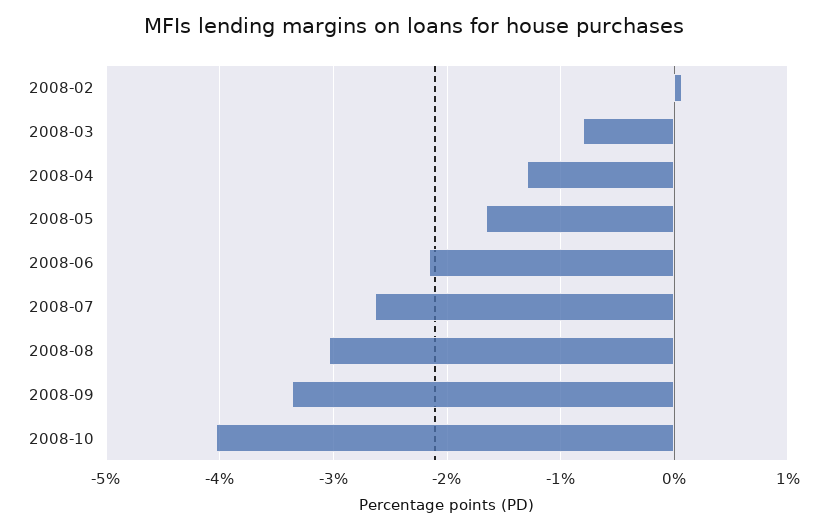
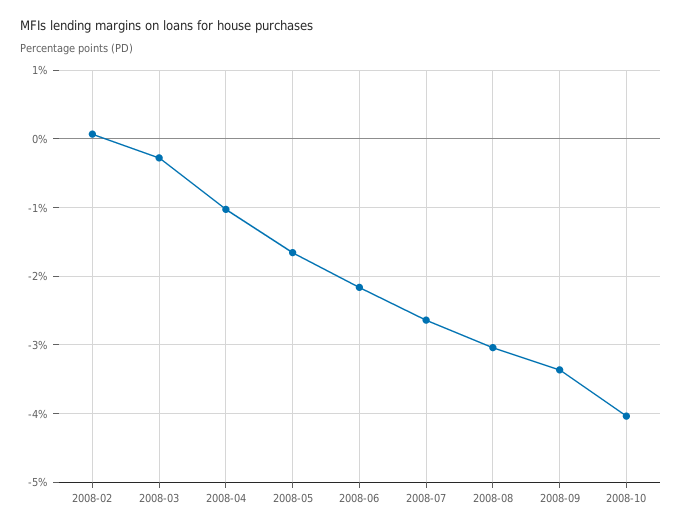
  {
    "2008-02": 0.1,
-   "2008-03": -0.8,
+   "2008-03": -0.3,
-   "2008-04": -1.3,
+   "2008-04": -1,
    "2008-05": -1.7,
    "2008-06": -2.2,
    "2008-07": -2.6,
    "2008-08": -3,
    "2008-09": -3.4,
    "2008-10": -4
  }

